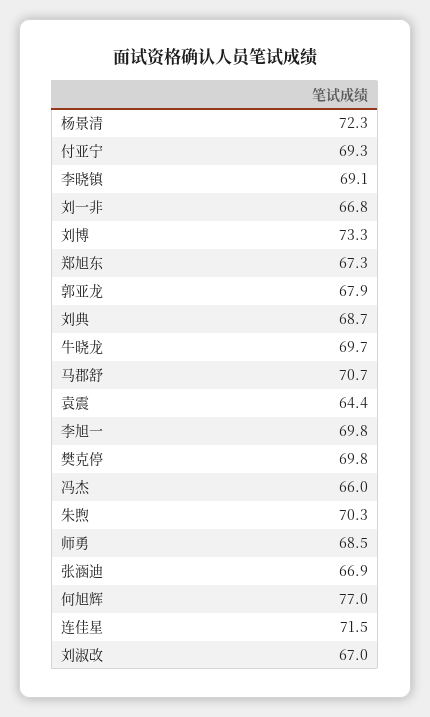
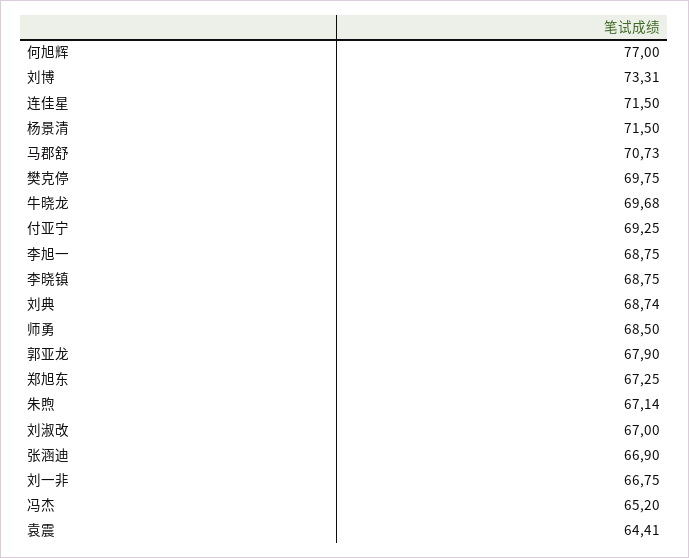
  {
-   "杨景清": 72.3,
+   "杨景清": 71.5,
    "付亚宁": 69.25,
-   "李晓镇": 69.1,
+   "李晓镇": 68.75,
    "刘一非": 66.75,
    "刘博": 73.31,
    "郑旭东": 67.25,
    "郭亚龙": 67.9,
    "刘典": 68.74,
    "牛晓龙": 69.68,
    "马郡舒": 70.73,
    "袁震": 64.41,
-   "李旭一": 69.8,
+   "李旭一": 68.75,
    "樊克停": 69.75,
-   "冯杰": 66,
+   "冯杰": 65.2,
-   "朱煦": 70.3,
+   "朱煦": 67.14,
    "师勇": 68.5,
    "张涵迪": 66.9,
    "何旭辉": 77,
    "连佳星": 71.5,
    "刘淑改": 67
  }

